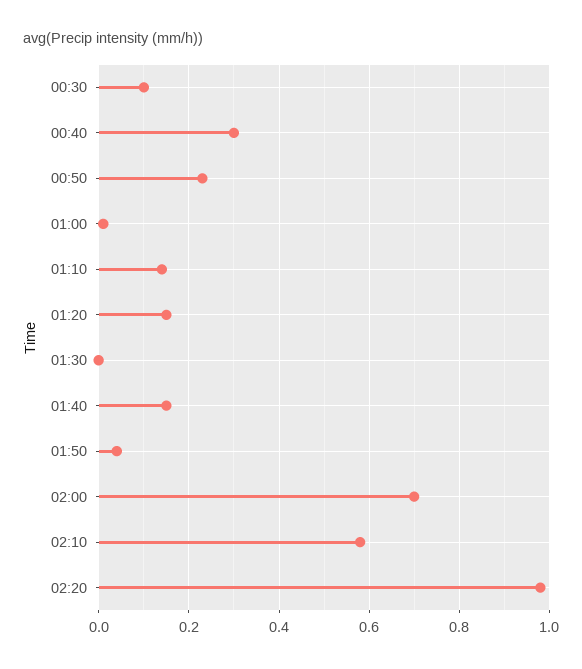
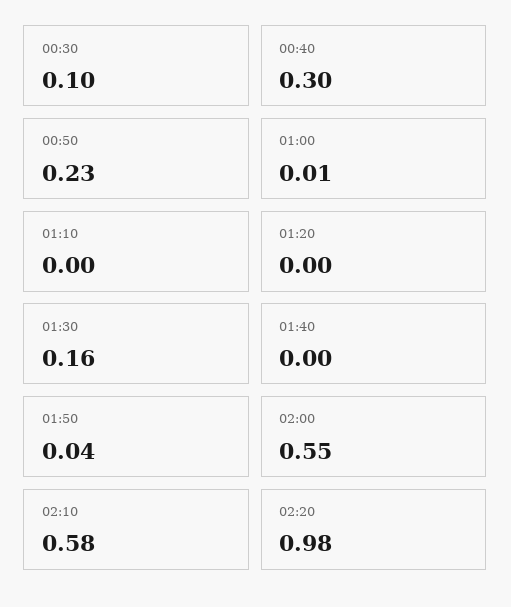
  {
    "00:30": 0.1,
    "00:40": 0.3,
    "00:50": 0.23,
    "01:00": 0.01,
-   "01:10": 0.15,
+   "01:10": 0,
-   "01:20": 0.15,
+   "01:20": 0,
-   "01:30": 0,
+   "01:30": 0.16,
-   "01:40": 0.15,
+   "01:40": 0,
    "01:50": 0.04,
-   "02:00": 0.7,
+   "02:00": 0.55,
    "02:10": 0.58,
    "02:20": 0.98
  }

